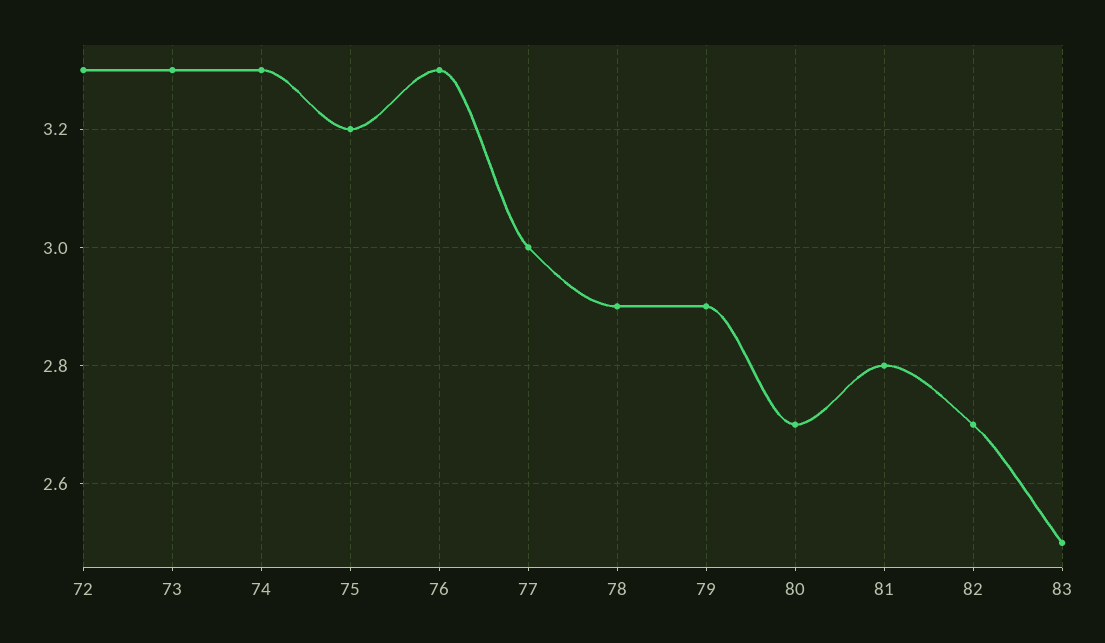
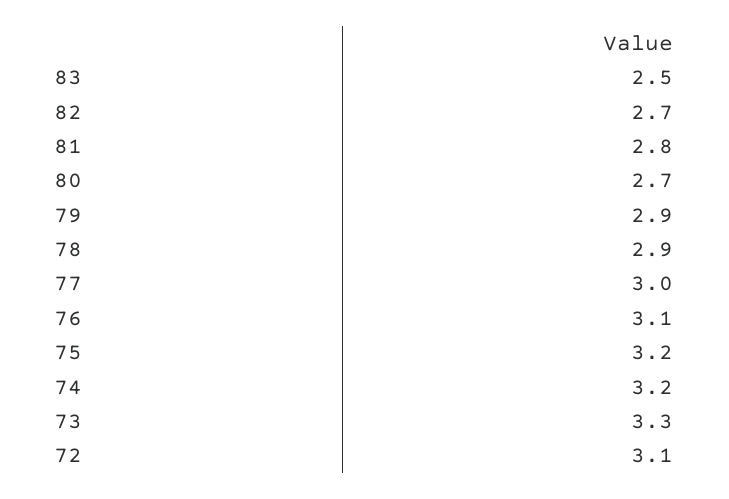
  {
-   "72": 3.3,
+   "72": 3.1,
    "73": 3.3,
-   "74": 3.3,
+   "74": 3.2,
    "75": 3.2,
-   "76": 3.3,
+   "76": 3.1,
    "77": 3,
    "78": 2.9,
    "79": 2.9,
    "80": 2.7,
    "81": 2.8,
    "82": 2.7,
    "83": 2.5
  }

